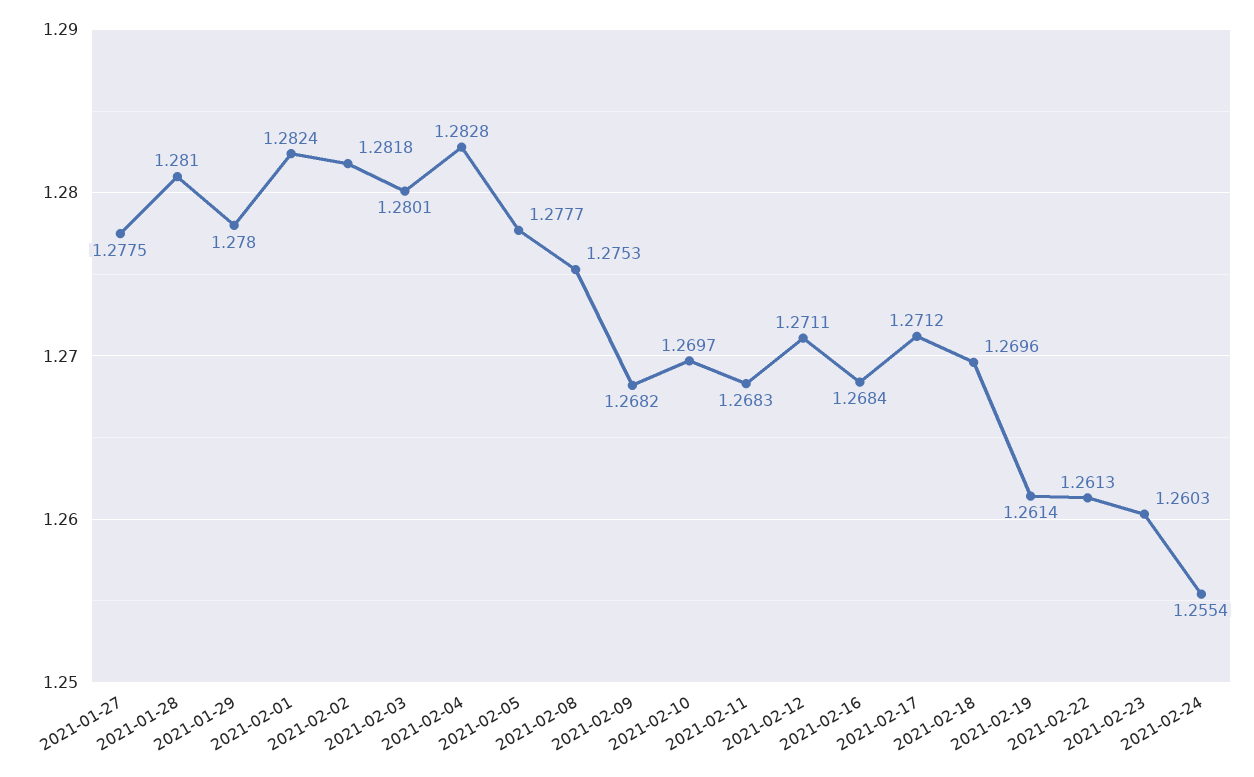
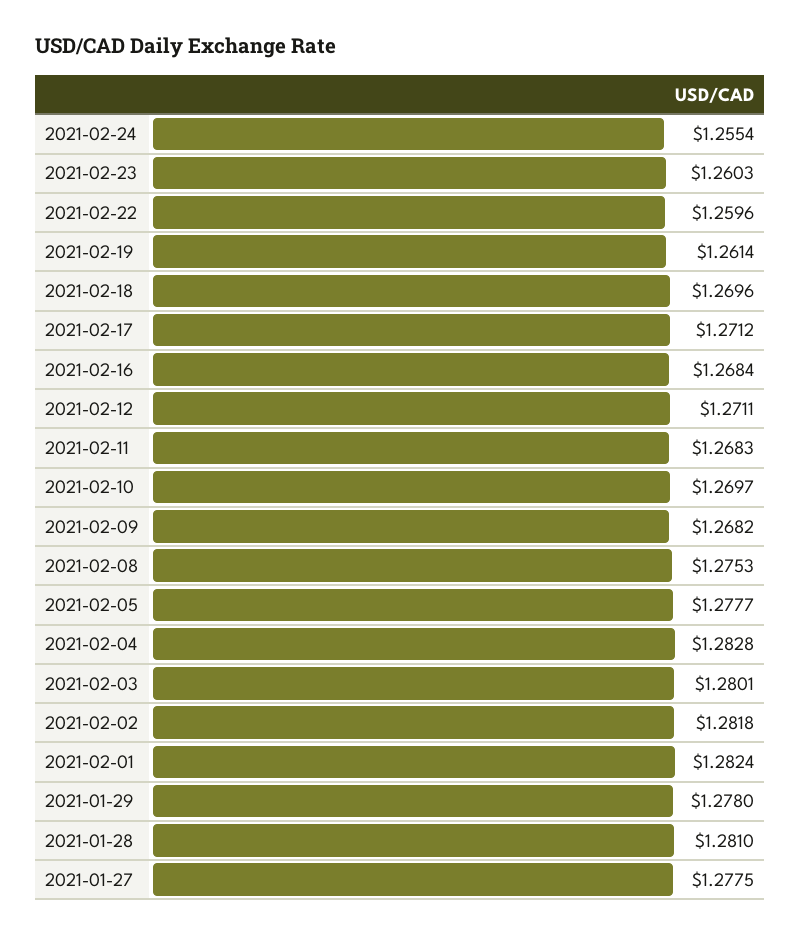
  {
    "2021-01-27": 1.2775,
    "2021-01-28": 1.281,
    "2021-01-29": 1.278,
    "2021-02-01": 1.2824,
    "2021-02-02": 1.2818,
    "2021-02-03": 1.2801,
    "2021-02-04": 1.2828,
    "2021-02-05": 1.2777,
    "2021-02-08": 1.2753,
    "2021-02-09": 1.2682,
    "2021-02-10": 1.2697,
    "2021-02-11": 1.2683,
    "2021-02-12": 1.2711,
    "2021-02-16": 1.2684,
    "2021-02-17": 1.2712,
    "2021-02-18": 1.2696,
    "2021-02-19": 1.2614,
-   "2021-02-22": 1.2613,
+   "2021-02-22": 1.2596,
    "2021-02-23": 1.2603,
    "2021-02-24": 1.2554
  }

